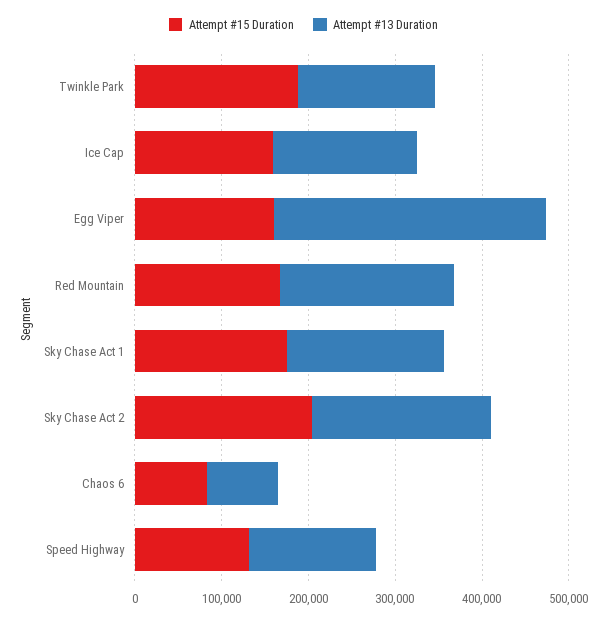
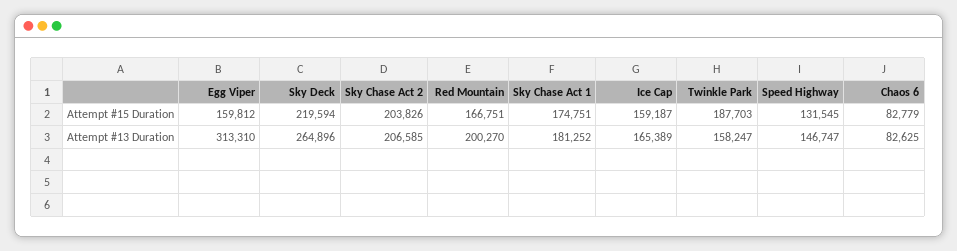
  {
    "Attempt #15 Duration": {
      "Twinkle Park": 187703,
      "Ice Cap": 159187,
      "Egg Viper": 159812,
      "Red Mountain": 166751,
      "Sky Chase Act 1": 174751,
      "Sky Chase Act 2": 203826,
      "Chaos 6": 82779,
-     "Speed Highway": 131545
+     "Speed Highway": 131545,
+     "Sky Deck": 219594
    },
    "Attempt #13 Duration": {
      "Twinkle Park": 158247,
      "Ice Cap": 165389,
      "Egg Viper": 313310,
      "Red Mountain": 200270,
      "Sky Chase Act 1": 181252,
      "Sky Chase Act 2": 206585,
      "Chaos 6": 82625,
-     "Speed Highway": 146747
+     "Speed Highway": 146747,
+     "Sky Deck": 264896
    }
  }

